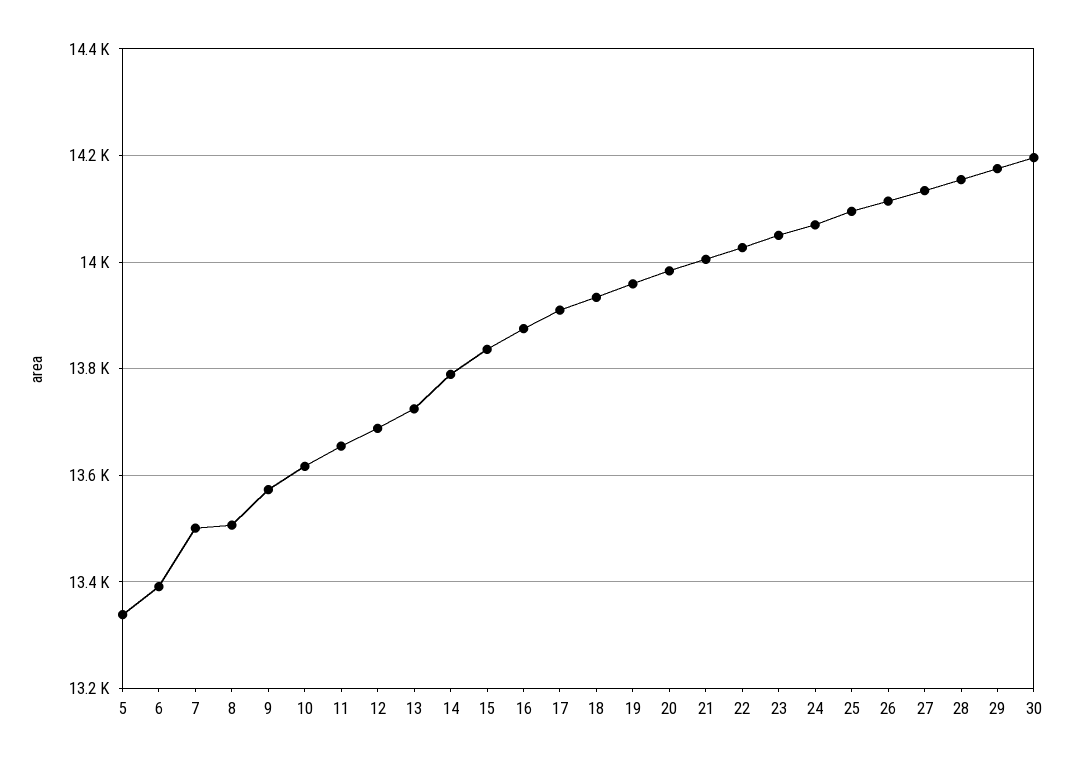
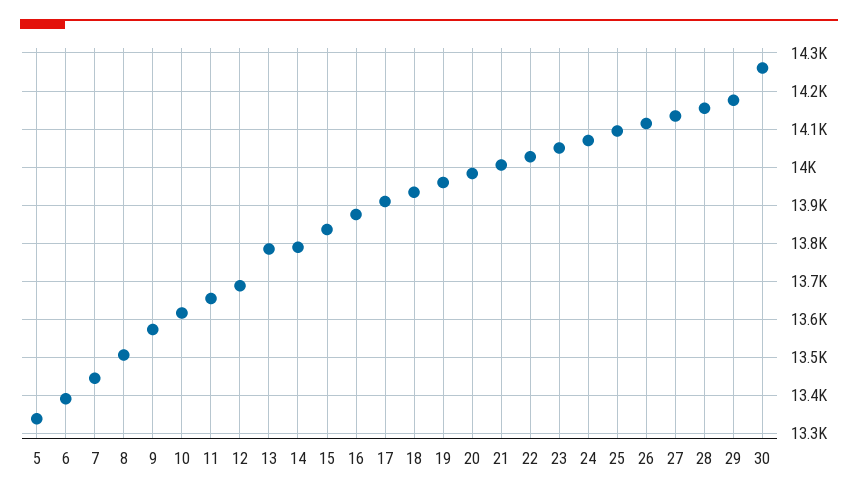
  {
    "5": 13340,
    "6": 13400,
-   "7": 13500,
+   "7": 13440,
    "8": 13500,
    "9": 13580,
    "10": 13620,
    "11": 13660,
    "12": 13680,
-   "13": 13720,
+   "13": 13780,
    "14": 13780,
    "15": 13840,
    "16": 13880,
    "17": 13900,
    "18": 13940,
    "19": 13960,
    "20": 13980,
    "21": 14000,
    "22": 14020,
    "23": 14060,
    "24": 14060,
    "25": 14100,
    "26": 14120,
    "27": 14140,
    "28": 14160,
    "29": 14180,
-   "30": 14200
+   "30": 14260
  }

